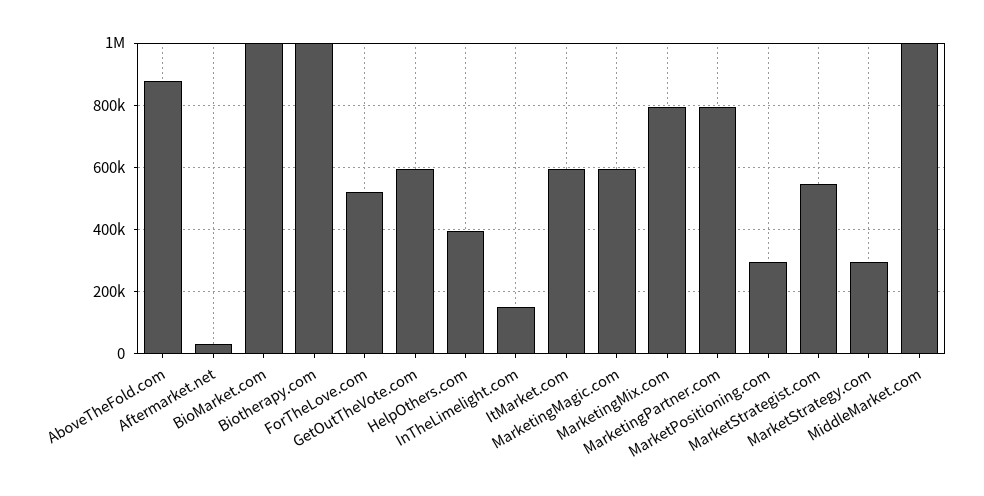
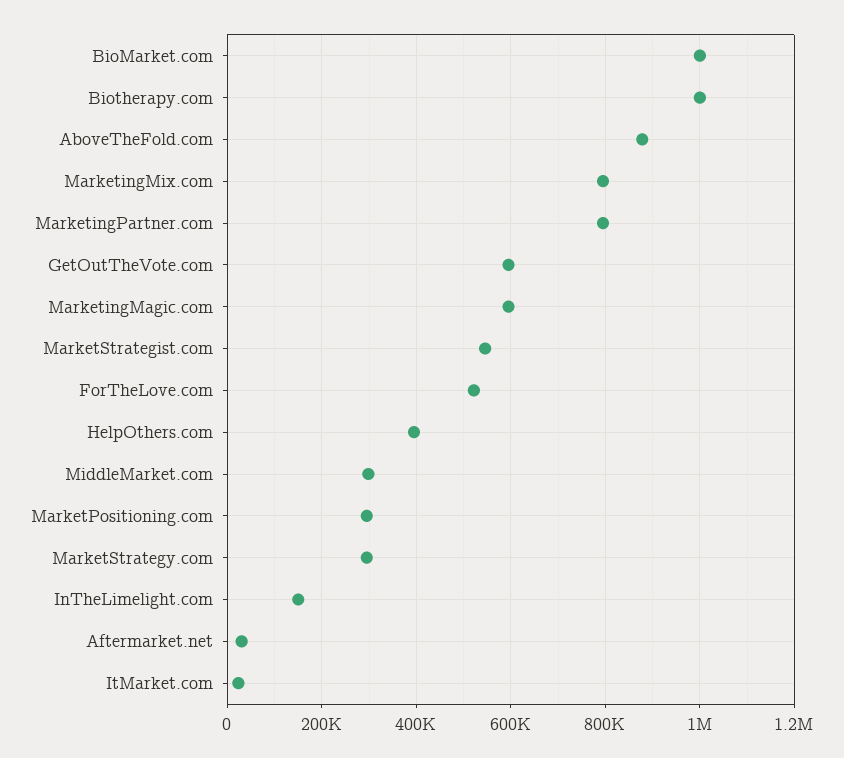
  {
    "AboveTheFold.com": 880000,
    "Aftermarket.net": 20000,
    "BioMarket.com": 1000000,
    "Biotherapy.com": 1000000,
    "ForTheLove.com": 520000,
    "GetOutTheVote.com": 600000,
    "HelpOthers.com": 400000,
    "InTheLimelight.com": 140000,
-   "ItMarket.com": 600000,
+   "ItMarket.com": 20000,
    "MarketingMagic.com": 600000,
    "MarketingMix.com": 800000,
    "MarketingPartner.com": 800000,
    "MarketPositioning.com": 300000,
    "MarketStrategist.com": 540000,
    "MarketStrategy.com": 300000,
-   "MiddleMarket.com": 1000000
+   "MiddleMarket.com": 300000
  }

